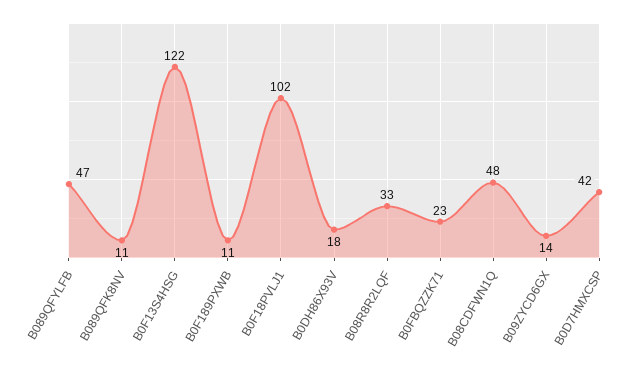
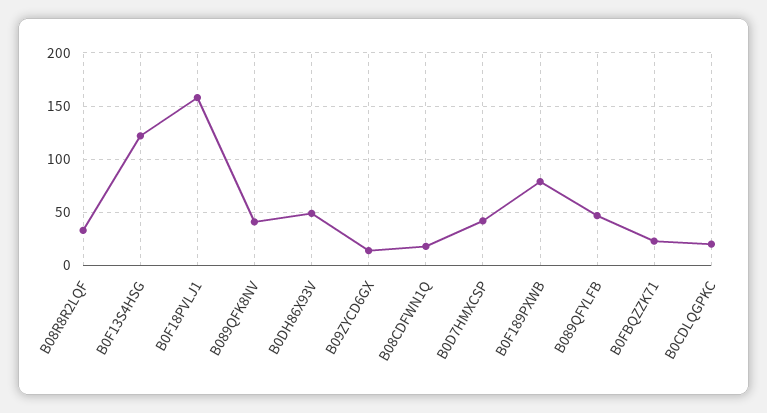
  {
    "B089QFYLFB": 47,
-   "B089QFK8NV": 11,
+   "B089QFK8NV": 40,
    "B0F13S4HSG": 122,
-   "B0F189PXWB": 11,
+   "B0F189PXWB": 80,
-   "B0F18PVLJ1": 102,
+   "B0F18PVLJ1": 160,
-   "B0DH86X93V": 18,
+   "B0DH86X93V": 50,
    "B08R8R2LQF": 33,
    "B0FBQZZK71": 23,
-   "B08CDFWN1Q": 48,
+   "B08CDFWN1Q": 20,
    "B09ZYCD6GX": 14,
-   "B0D7HMXCSP": 42
+   "B0D7HMXCSP": 42,
+   "B0CDLQGPKC": 20
  }

